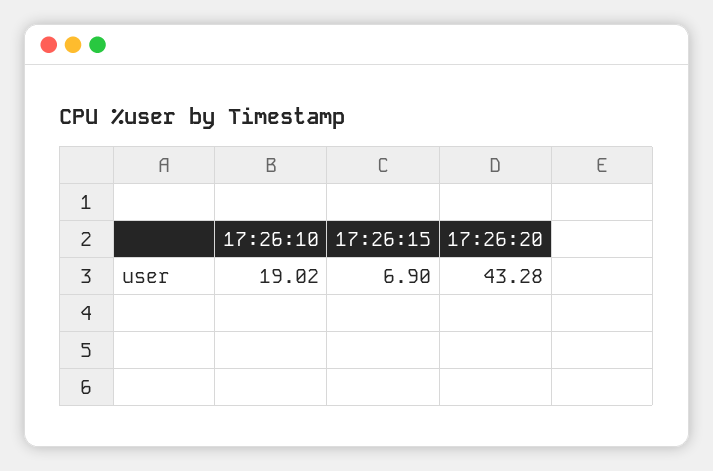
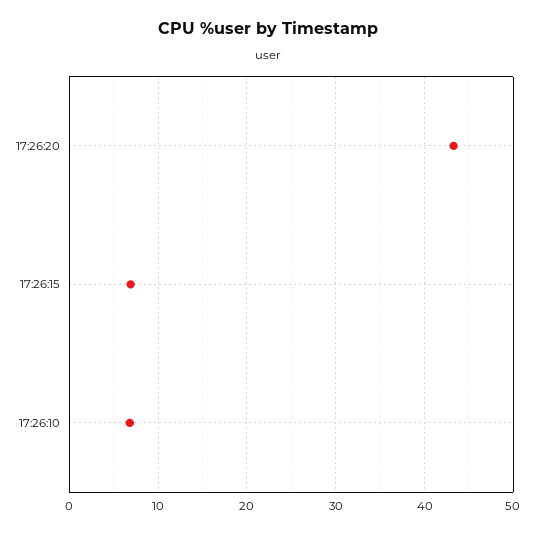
  {
-   "17:26:10": 19.02,
+   "17:26:10": 7,
    "17:26:15": 6.9,
    "17:26:20": 43.28
  }

